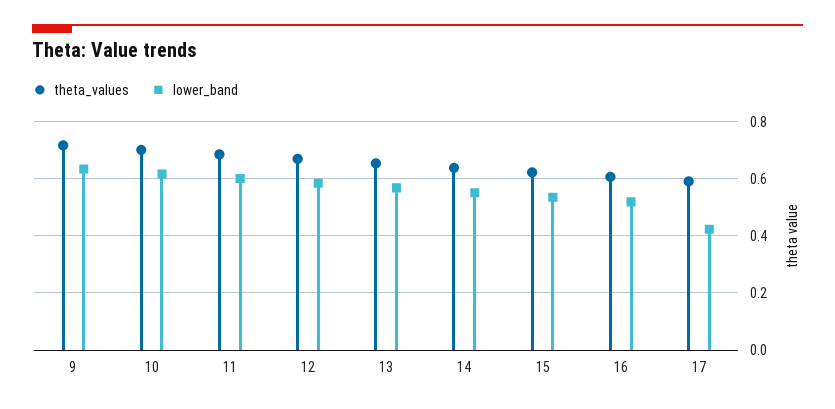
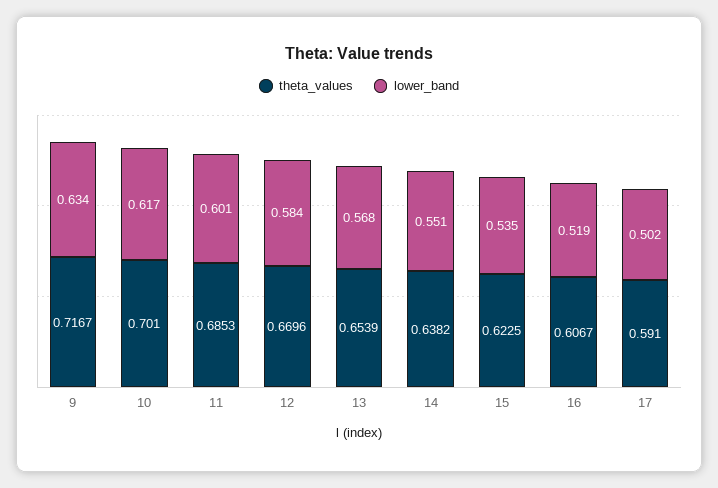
  {
    "theta_values": {
      "9": 0.7167,
      "10": 0.701,
      "11": 0.6853,
      "12": 0.6696,
      "13": 0.6539,
      "14": 0.6382,
      "15": 0.6225,
      "16": 0.6067,
      "17": 0.591
    },
    "lower_band": {
      "9": 0.634,
      "10": 0.617,
      "11": 0.601,
      "12": 0.584,
      "13": 0.568,
      "14": 0.551,
      "15": 0.535,
      "16": 0.519,
-     "17": 0.425
+     "17": 0.502
    }
  }

